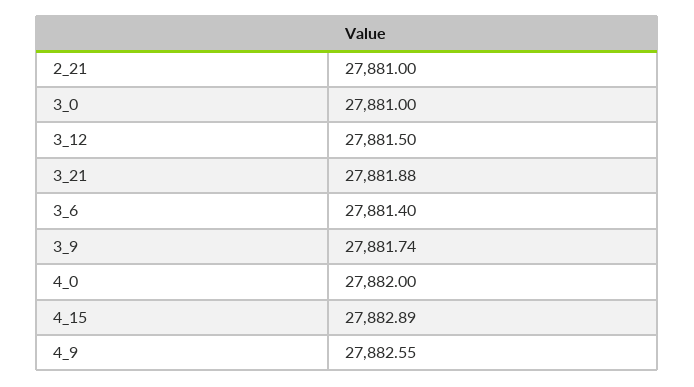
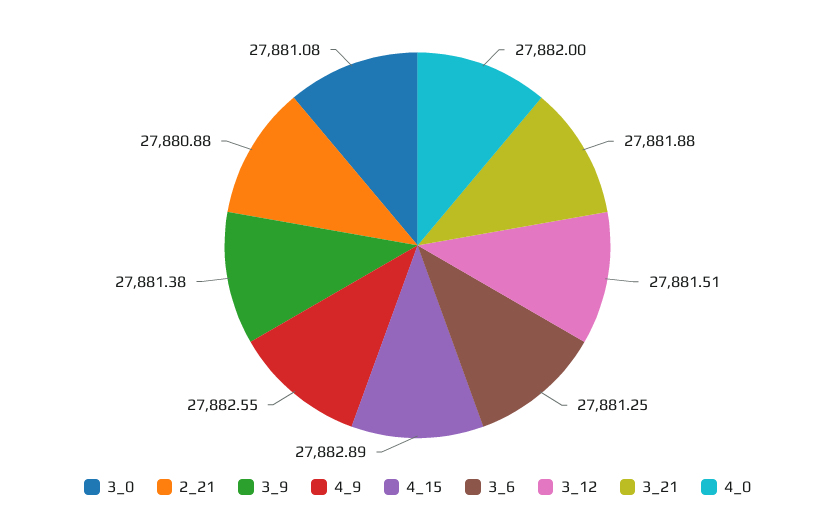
  {
-   "2_21": 27881,
+   "2_21": 27880.88,
-   "3_0": 27881,
+   "3_0": 27881.08,
-   "3_12": 27881.5,
+   "3_12": 27881.51,
    "3_21": 27881.88,
-   "3_6": 27881.4,
+   "3_6": 27881.25,
-   "3_9": 27881.74,
+   "3_9": 27881.38,
    "4_0": 27882,
    "4_15": 27882.89,
    "4_9": 27882.55
  }

